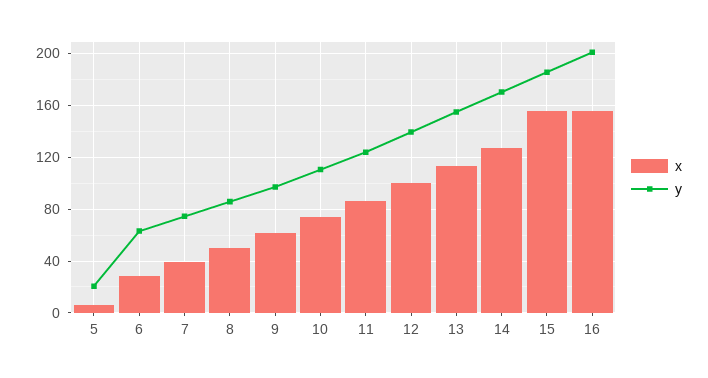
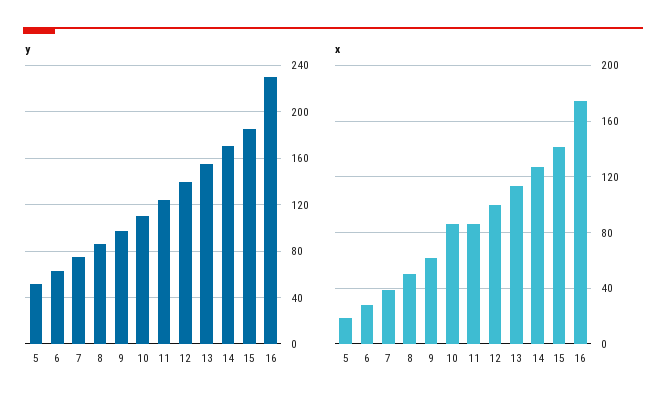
  {
    "x": {
-     "5": 5,
+     "5": 20,
      "6": 30,
      "7": 40,
      "8": 50,
      "9": 60,
-     "10": 75,
+     "10": 85,
      "11": 85,
      "12": 100,
      "13": 115,
      "14": 125,
-     "15": 155,
+     "15": 140,
-     "16": 155
+     "16": 175
    },
    "y": {
-     "5": 20,
+     "5": 50,
      "6": 65,
      "7": 75,
      "8": 85,
      "9": 95,
      "10": 110,
      "11": 125,
      "12": 140,
      "13": 155,
      "14": 170,
      "15": 185,
-     "16": 200
+     "16": 230
    }
  }

